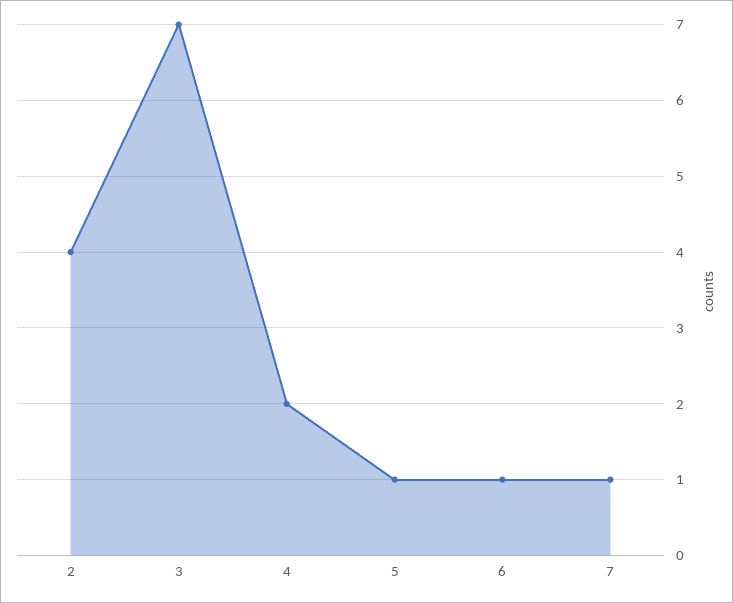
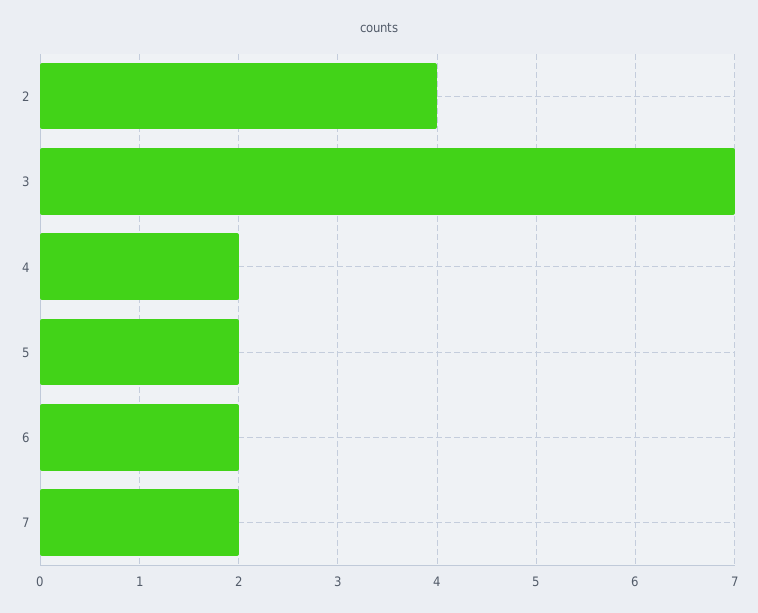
  {
    "2": 4,
    "3": 7,
    "4": 2,
-   "5": 1,
+   "5": 2,
-   "6": 1,
+   "6": 2,
-   "7": 1
+   "7": 2
  }

